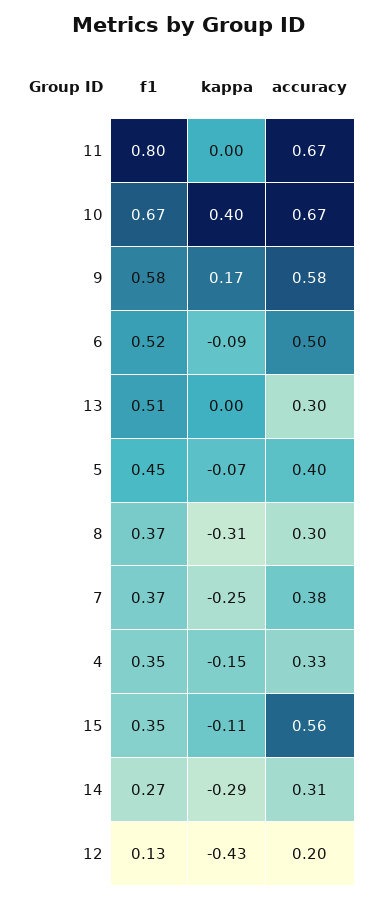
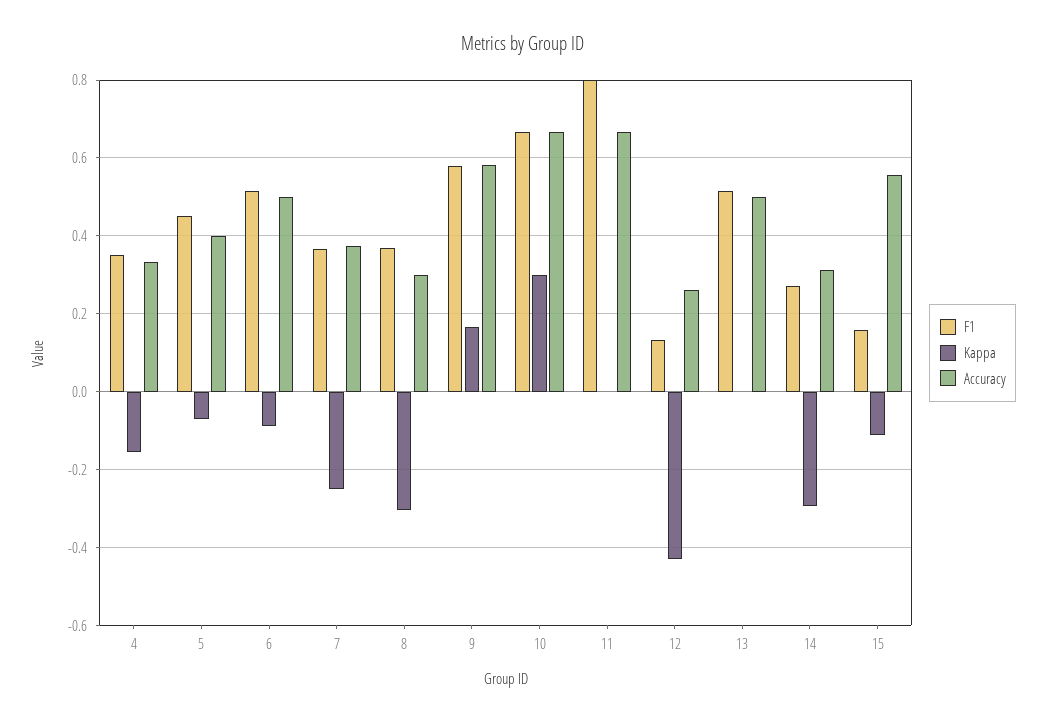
  {
    "f1": {
      "11": 0.8,
      "10": 0.67,
      "9": 0.58,
      "6": 0.52,
      "13": 0.51,
      "5": 0.45,
      "8": 0.37,
      "7": 0.37,
      "4": 0.35,
-     "15": 0.35,
+     "15": 0.16,
      "14": 0.27,
      "12": 0.13
    },
    "kappa": {
      "11": 0,
-     "10": 0.4,
+     "10": 0.3,
      "9": 0.17,
      "6": -0.09,
      "13": 0,
      "5": -0.07,
      "8": -0.31,
      "7": -0.25,
      "4": -0.15,
      "15": -0.11,
      "14": -0.29,
      "12": -0.43
    },
    "accuracy": {
      "11": 0.67,
      "10": 0.67,
      "9": 0.58,
      "6": 0.5,
-     "13": 0.3,
+     "13": 0.5,
      "5": 0.4,
      "8": 0.3,
      "7": 0.38,
      "4": 0.33,
      "15": 0.56,
      "14": 0.31,
-     "12": 0.2
+     "12": 0.26
    }
  }

